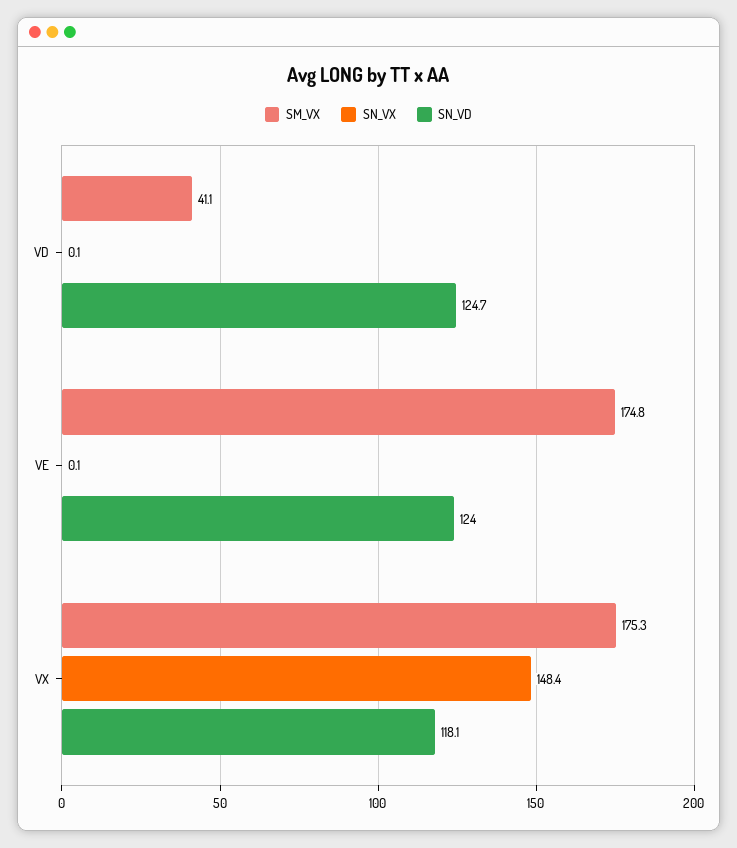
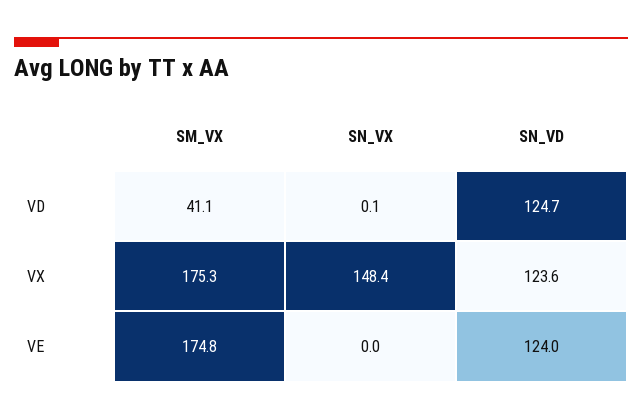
  {
    "SM_VX": {
      "VD": 41.1,
      "VE": 174.8,
      "VX": 175.3
    },
    "SN_VX": {
      "VD": 0.1,
-     "VE": 0.1,
+     "VE": 0,
      "VX": 148.4
    },
    "SN_VD": {
      "VD": 124.7,
      "VE": 124,
-     "VX": 118.1
+     "VX": 123.6
    }
  }

